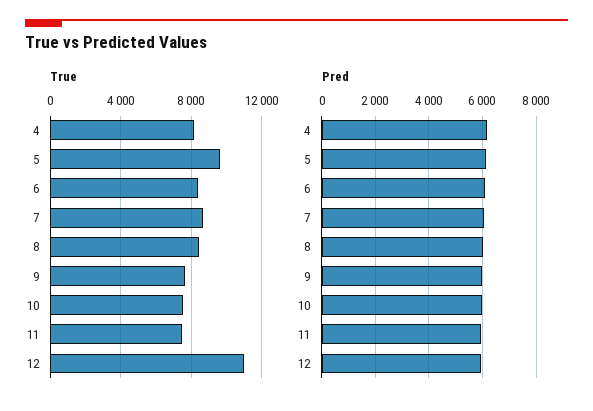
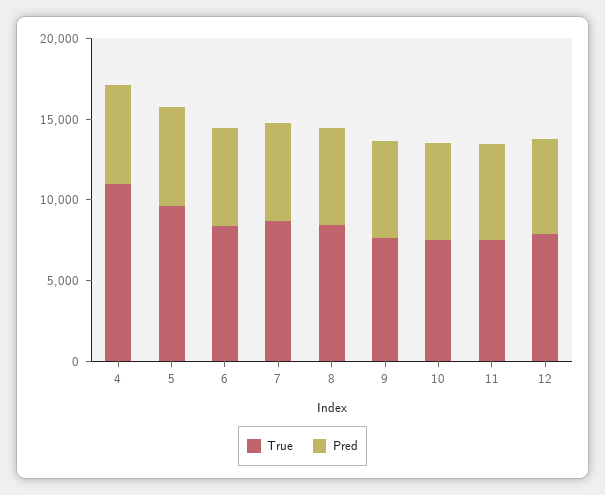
  {
    "True": {
-     "4": 8000,
+     "4": 11000,
      "5": 9500,
      "6": 8500,
      "7": 8500,
      "8": 8500,
      "9": 7500,
      "10": 7500,
      "11": 7500,
-     "12": 11000
+     "12": 8000
    },
    "Pred": {
      "4": 6250,
      "5": 6000,
      "6": 6000,
      "7": 6000,
      "8": 6000,
      "9": 6000,
      "10": 6000,
      "11": 6000,
      "12": 6000
    }
  }

